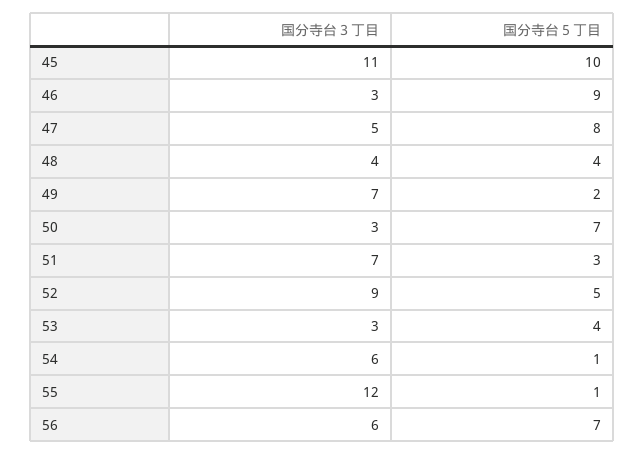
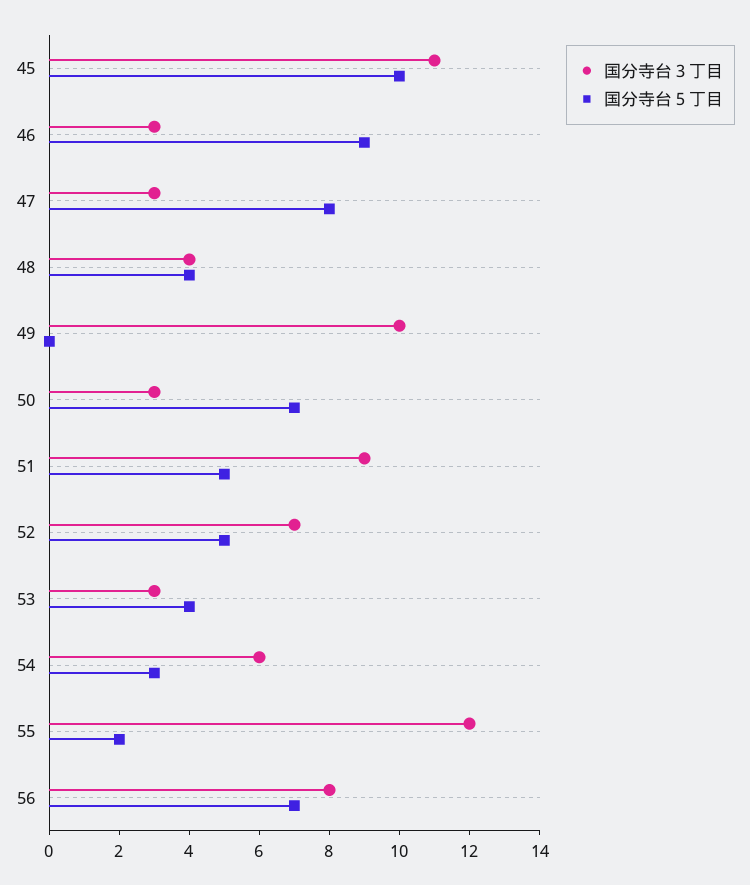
  {
    "国分寺台３丁目": {
      "45": 11,
      "46": 3,
-     "47": 5,
+     "47": 3,
      "48": 4,
-     "49": 7,
+     "49": 10,
      "50": 3,
-     "51": 7,
+     "51": 9,
-     "52": 9,
+     "52": 7,
      "53": 3,
      "54": 6,
      "55": 12,
-     "56": 6
+     "56": 8
    },
    "国分寺台５丁目": {
      "45": 10,
      "46": 9,
      "47": 8,
      "48": 4,
-     "49": 2,
+     "49": 0,
      "50": 7,
-     "51": 3,
+     "51": 5,
      "52": 5,
      "53": 4,
-     "54": 1,
+     "54": 3,
-     "55": 1,
+     "55": 2,
      "56": 7
    }
  }

